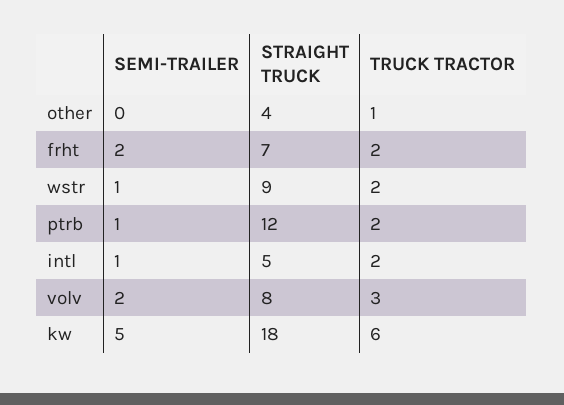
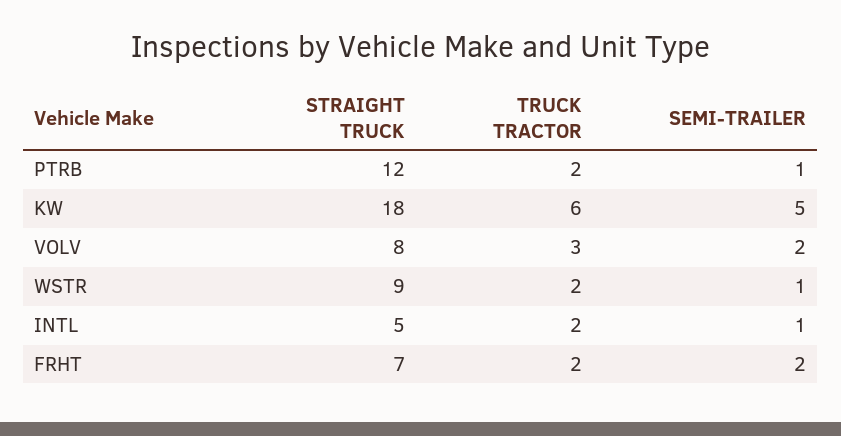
  {
    "SEMI-TRAILER": {
-     "other": 0,
      "frht": 2,
      "wstr": 1,
      "ptrb": 1,
      "intl": 1,
      "volv": 2,
      "kw": 5
    },
    "STRAIGHT TRUCK": {
-     "other": 4,
      "frht": 7,
      "wstr": 9,
      "ptrb": 12,
      "intl": 5,
      "volv": 8,
      "kw": 18
    },
    "TRUCK TRACTOR": {
-     "other": 1,
      "frht": 2,
      "wstr": 2,
      "ptrb": 2,
      "intl": 2,
      "volv": 3,
      "kw": 6
    }
  }

